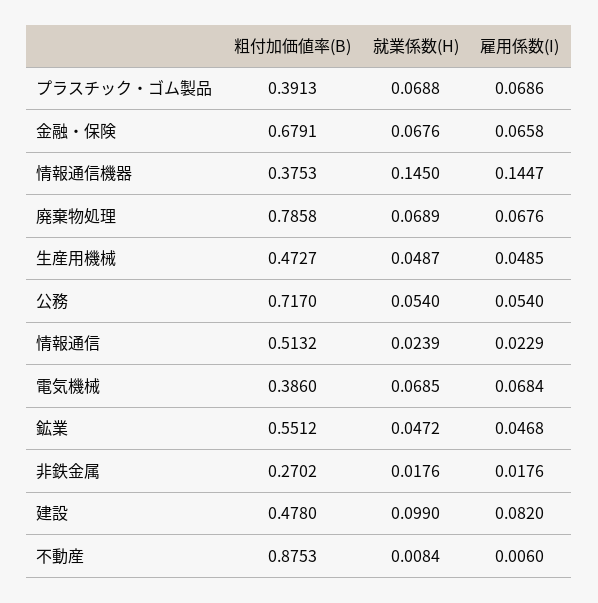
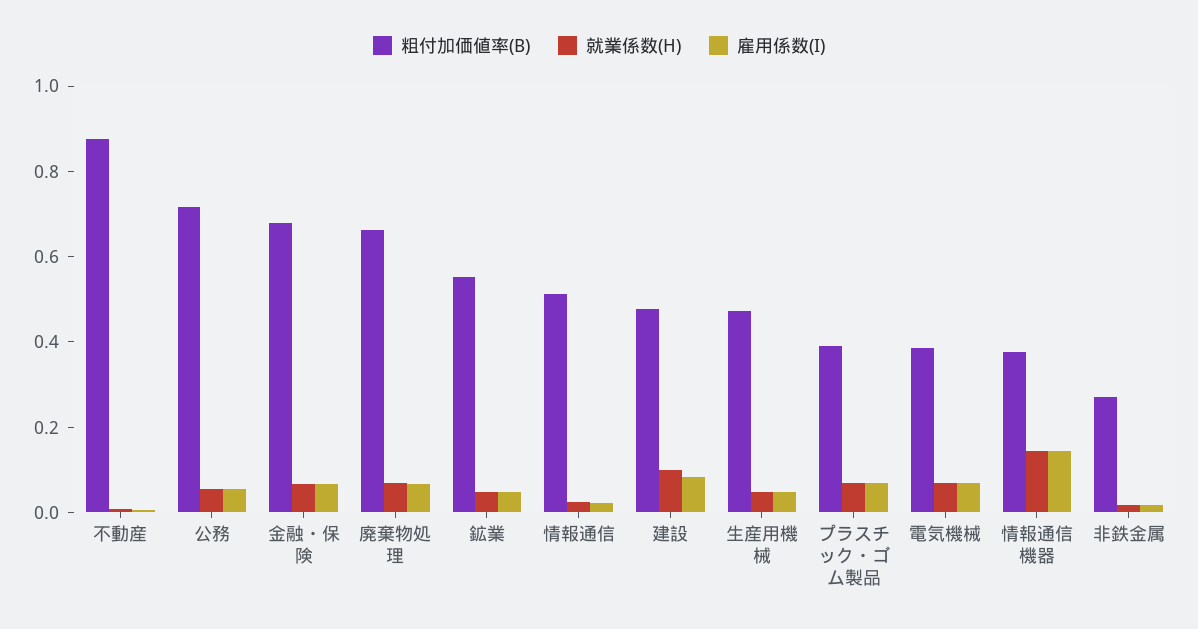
  {
    "粗付加価値率(B)": {
      "プラスチック・ゴム製品": 0.3913,
      "金融・保険": 0.6791,
      "情報通信機器": 0.3753,
-     "廃棄物処理": 0.7858,
+     "廃棄物処理": 0.65,
      "生産用機械": 0.4727,
      "公務": 0.717,
      "情報通信": 0.5132,
      "電気機械": 0.386,
      "鉱業": 0.5512,
      "非鉄金属": 0.2702,
      "建設": 0.478,
      "不動産": 0.8753
    },
    "就業係数(H)": {
      "プラスチック・ゴム製品": 0.0688,
      "金融・保険": 0.0676,
      "情報通信機器": 0.145,
      "廃棄物処理": 0.0689,
      "生産用機械": 0.0487,
      "公務": 0.054,
      "情報通信": 0.0239,
      "電気機械": 0.0685,
      "鉱業": 0.0472,
      "非鉄金属": 0.0176,
      "建設": 0.099,
      "不動産": 0.0084
    },
    "雇用係数(I)": {
      "プラスチック・ゴム製品": 0.0686,
      "金融・保険": 0.0658,
      "情報通信機器": 0.1447,
      "廃棄物処理": 0.0676,
      "生産用機械": 0.0485,
      "公務": 0.054,
      "情報通信": 0.0229,
      "電気機械": 0.0684,
      "鉱業": 0.0468,
      "非鉄金属": 0.0176,
      "建設": 0.082,
      "不動産": 0.006
    }
  }

